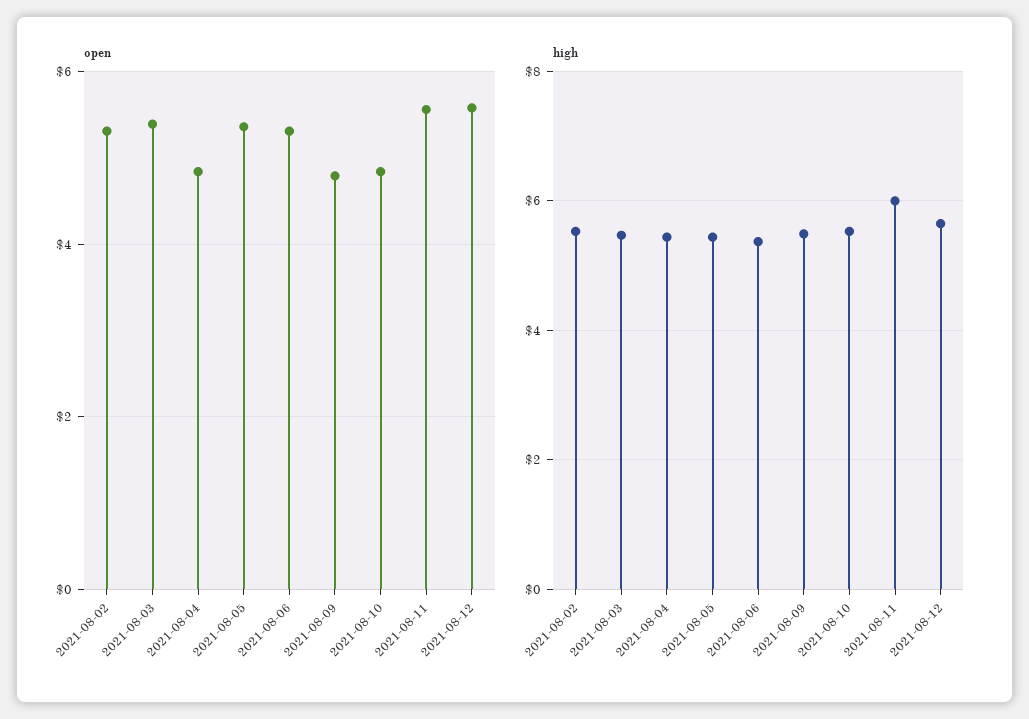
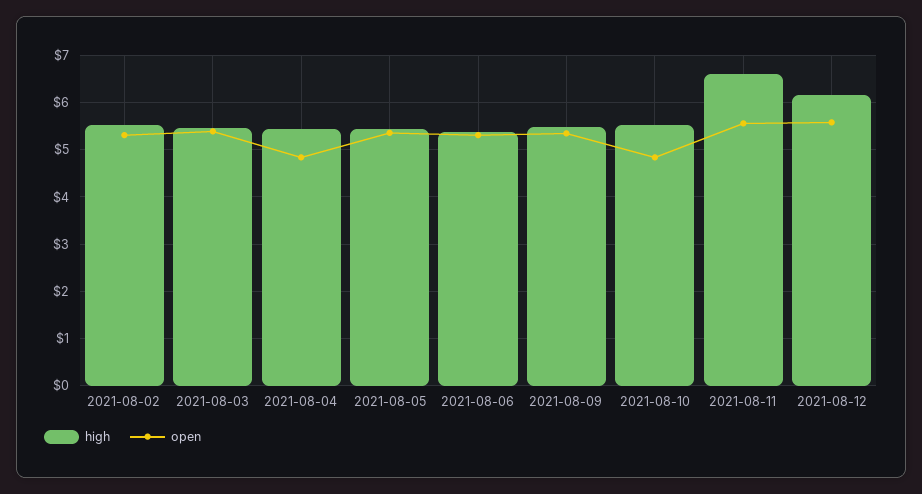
  {
    "open": {
      "2021-08-02": 5.4,
      "2021-08-03": 5.4,
      "2021-08-04": 4.8,
      "2021-08-05": 5.4,
      "2021-08-06": 5.4,
-     "2021-08-09": 4.8,
+     "2021-08-09": 5.4,
      "2021-08-10": 4.8,
      "2021-08-11": 5.6,
      "2021-08-12": 5.6
    },
    "high": {
      "2021-08-02": 5.6,
      "2021-08-03": 5.4,
      "2021-08-04": 5.4,
      "2021-08-05": 5.4,
      "2021-08-06": 5.4,
      "2021-08-09": 5.4,
      "2021-08-10": 5.6,
-     "2021-08-11": 6,
+     "2021-08-11": 6.6,
-     "2021-08-12": 5.6
+     "2021-08-12": 6.2
    }
  }

